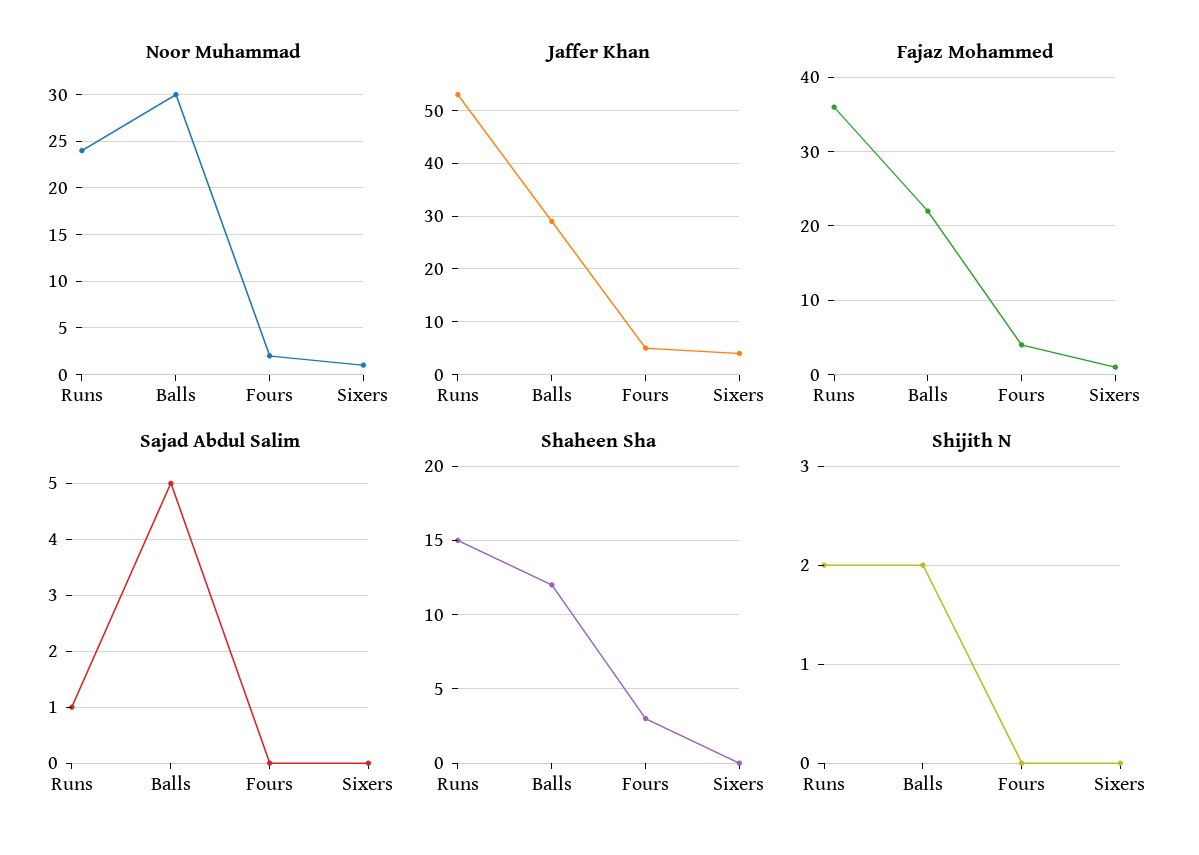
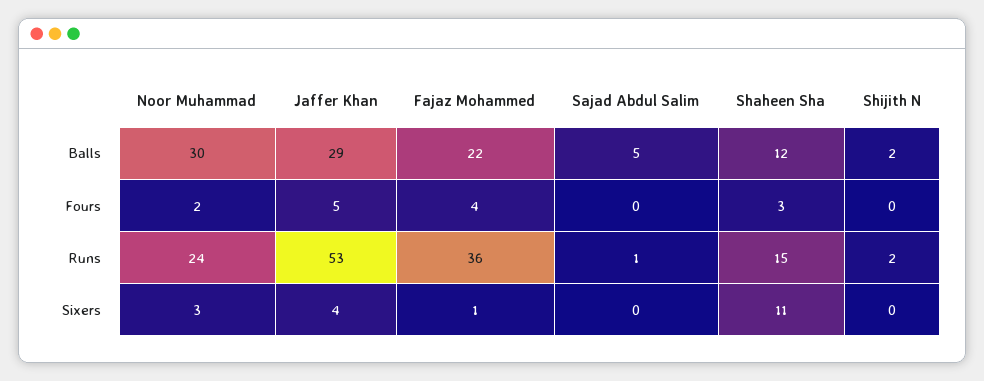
  {
    "Noor Muhammad": {
      "Runs": 24,
      "Balls": 30,
      "Fours": 2,
-     "Sixers": 1
+     "Sixers": 3
    },
    "Jaffer Khan": {
      "Runs": 53,
      "Balls": 29,
      "Fours": 5,
      "Sixers": 4
    },
    "Fajaz Mohammed": {
      "Runs": 36,
      "Balls": 22,
      "Fours": 4,
      "Sixers": 1
    },
    "Sajad Abdul Salim": {
      "Runs": 1,
      "Balls": 5,
      "Fours": 0,
      "Sixers": 0
    },
    "Shaheen Sha": {
      "Runs": 15,
      "Balls": 12,
      "Fours": 3,
-     "Sixers": 0
+     "Sixers": 11
    },
    "Shijith N": {
      "Runs": 2,
      "Balls": 2,
      "Fours": 0,
      "Sixers": 0
    }
  }

